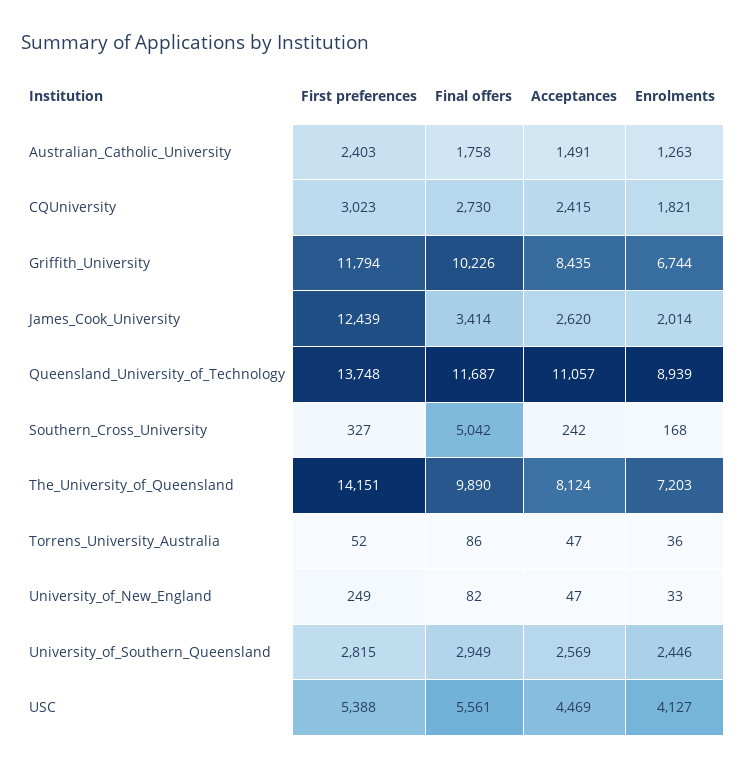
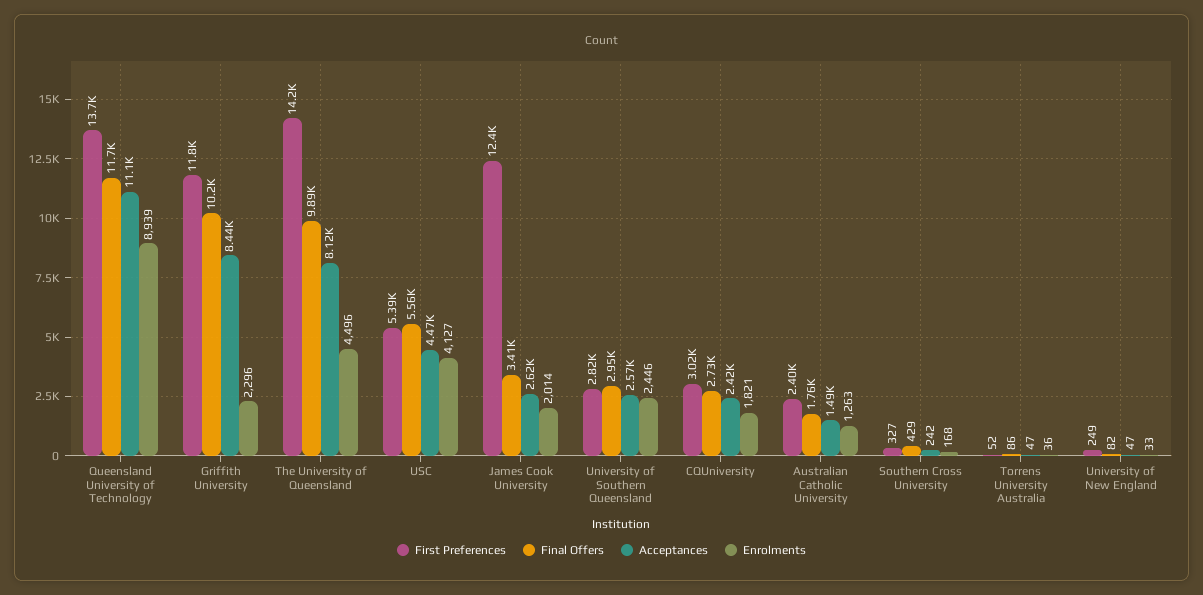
  {
    "First preferences": {
      "Australian_Catholic_University": 2403,
      "CQUniversity": 3023,
      "Griffith_University": 11794,
      "James_Cook_University": 12439,
      "Queensland_University_of_Technology": 13748,
      "Southern_Cross_University": 327,
      "The_University_of_Queensland": 14151,
      "Torrens_University_Australia": 52,
      "University_of_New_England": 249,
      "University_of_Southern_Queensland": 2815,
      "USC": 5388
    },
    "Final offers": {
      "Australian_Catholic_University": 1758,
      "CQUniversity": 2730,
      "Griffith_University": 10226,
      "James_Cook_University": 3414,
      "Queensland_University_of_Technology": 11687,
-     "Southern_Cross_University": 5042,
+     "Southern_Cross_University": 429,
      "The_University_of_Queensland": 9890,
      "Torrens_University_Australia": 86,
      "University_of_New_England": 82,
      "University_of_Southern_Queensland": 2949,
      "USC": 5561
    },
    "Acceptances": {
      "Australian_Catholic_University": 1491,
      "CQUniversity": 2415,
      "Griffith_University": 8435,
      "James_Cook_University": 2620,
      "Queensland_University_of_Technology": 11057,
      "Southern_Cross_University": 242,
      "The_University_of_Queensland": 8124,
      "Torrens_University_Australia": 47,
      "University_of_New_England": 47,
      "University_of_Southern_Queensland": 2569,
      "USC": 4469
    },
    "Enrolments": {
      "Australian_Catholic_University": 1263,
      "CQUniversity": 1821,
-     "Griffith_University": 6744,
+     "Griffith_University": 2296,
      "James_Cook_University": 2014,
      "Queensland_University_of_Technology": 8939,
      "Southern_Cross_University": 168,
-     "The_University_of_Queensland": 7203,
+     "The_University_of_Queensland": 4496,
      "Torrens_University_Australia": 36,
      "University_of_New_England": 33,
      "University_of_Southern_Queensland": 2446,
      "USC": 4127
    }
  }

